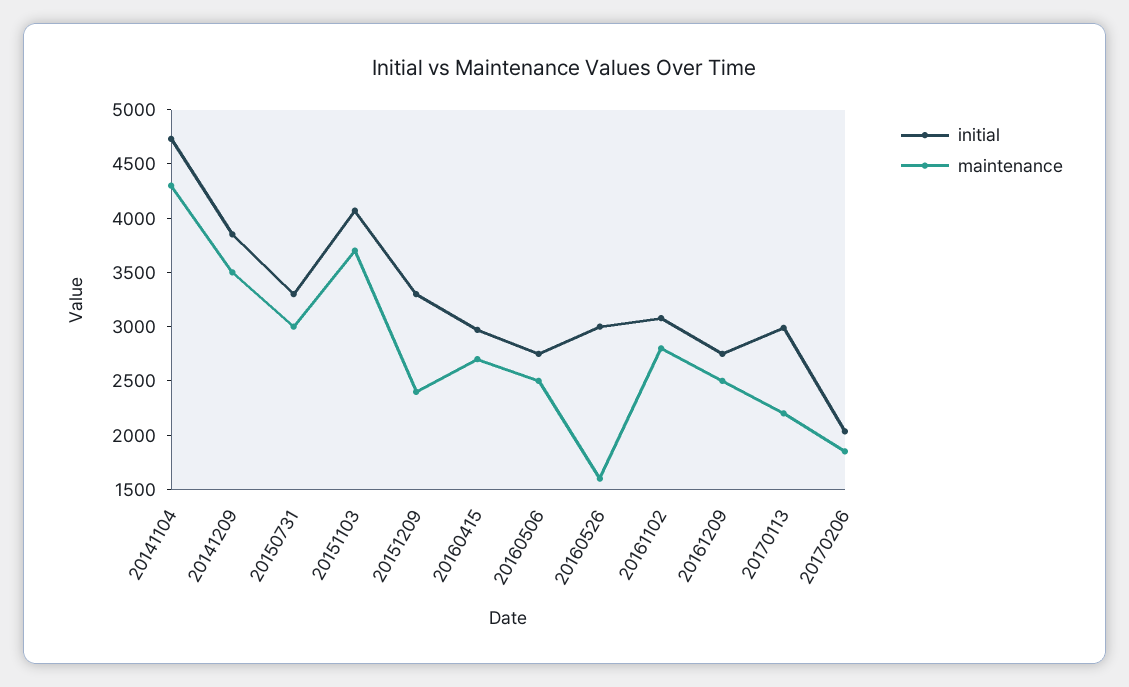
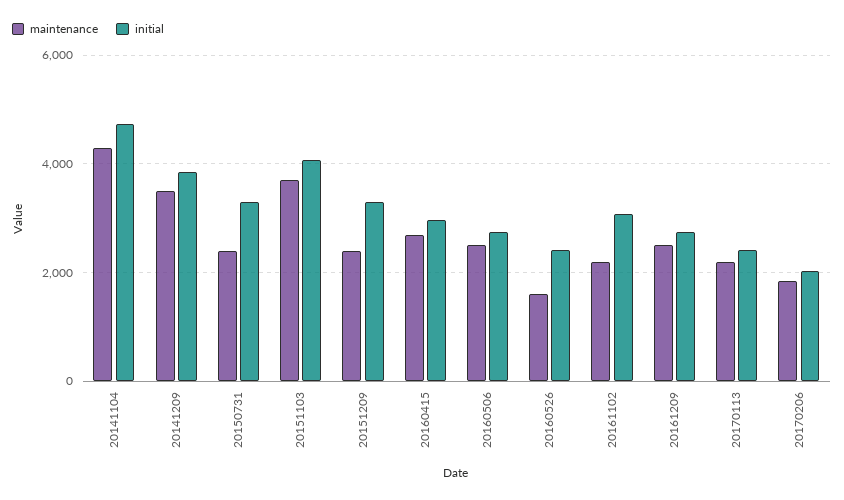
  {
    "initial": {
      "20141104": 4700,
      "20141209": 3900,
      "20150731": 3300,
      "20151103": 4100,
      "20151209": 3300,
      "20160415": 3000,
      "20160506": 2800,
-     "20160526": 3000,
+     "20160526": 2400,
      "20161102": 3100,
      "20161209": 2800,
-     "20170113": 3000,
+     "20170113": 2400,
      "20170206": 2000
    },
    "maintenance": {
      "20141104": 4300,
      "20141209": 3500,
-     "20150731": 3000,
+     "20150731": 2400,
      "20151103": 3700,
      "20151209": 2400,
      "20160415": 2700,
      "20160506": 2500,
      "20160526": 1600,
-     "20161102": 2800,
+     "20161102": 2200,
      "20161209": 2500,
      "20170113": 2200,
      "20170206": 1900
    }
  }

